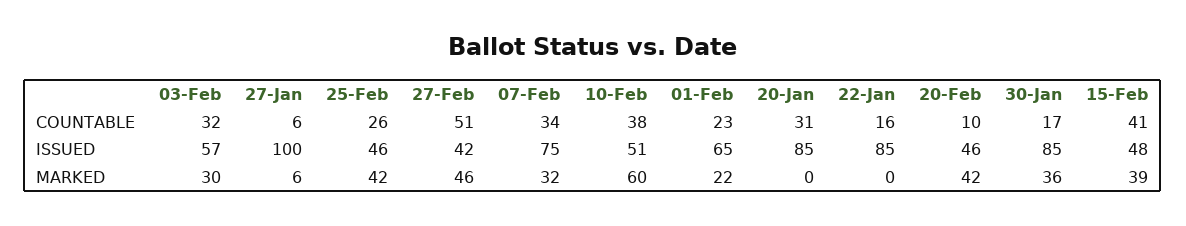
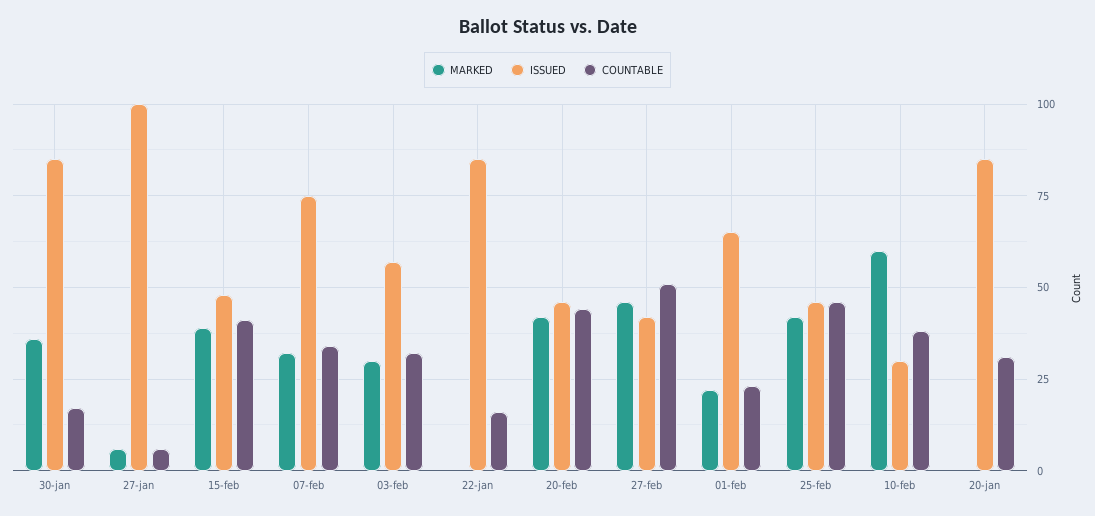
  {
    "COUNTABLE": {
      "03-Feb": 32,
      "27-Jan": 6,
-     "25-Feb": 26,
+     "25-Feb": 45,
      "27-Feb": 51,
      "07-Feb": 34,
      "10-Feb": 38,
      "01-Feb": 23,
      "20-Jan": 31,
      "22-Jan": 16,
-     "20-Feb": 10,
+     "20-Feb": 45,
      "30-Jan": 17,
      "15-Feb": 41
    },
    "ISSUED": {
      "03-Feb": 57,
      "27-Jan": 100,
      "25-Feb": 46,
      "27-Feb": 42,
      "07-Feb": 75,
-     "10-Feb": 51,
+     "10-Feb": 30,
      "01-Feb": 65,
      "20-Jan": 85,
      "22-Jan": 85,
      "20-Feb": 46,
      "30-Jan": 85,
      "15-Feb": 48
    },
    "MARKED": {
      "03-Feb": 30,
      "27-Jan": 6,
      "25-Feb": 42,
      "27-Feb": 46,
      "07-Feb": 32,
      "10-Feb": 60,
      "01-Feb": 22,
      "20-Jan": 0,
      "22-Jan": 0,
      "20-Feb": 42,
      "30-Jan": 36,
      "15-Feb": 39
    }
  }

